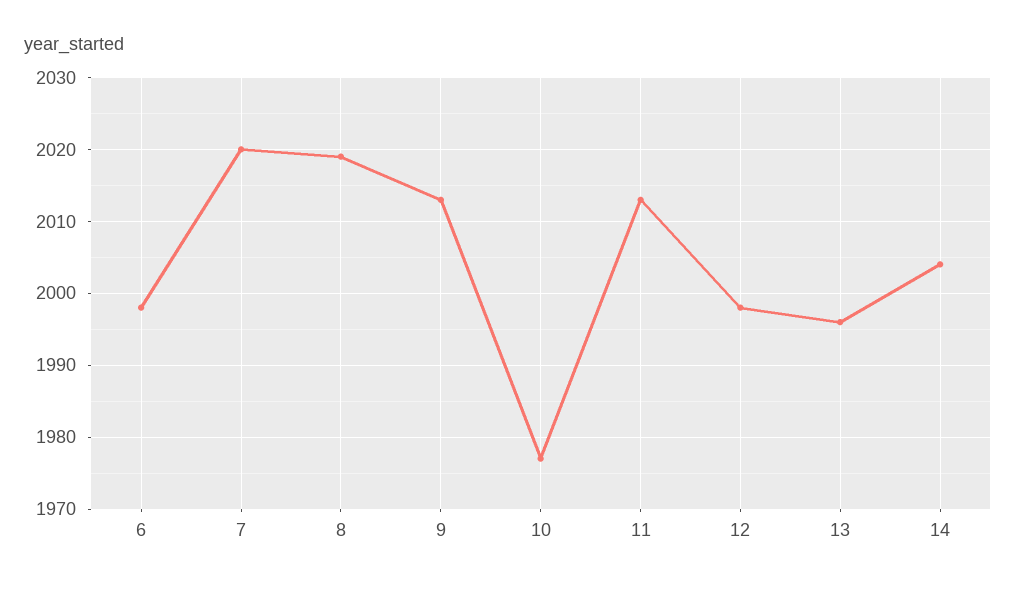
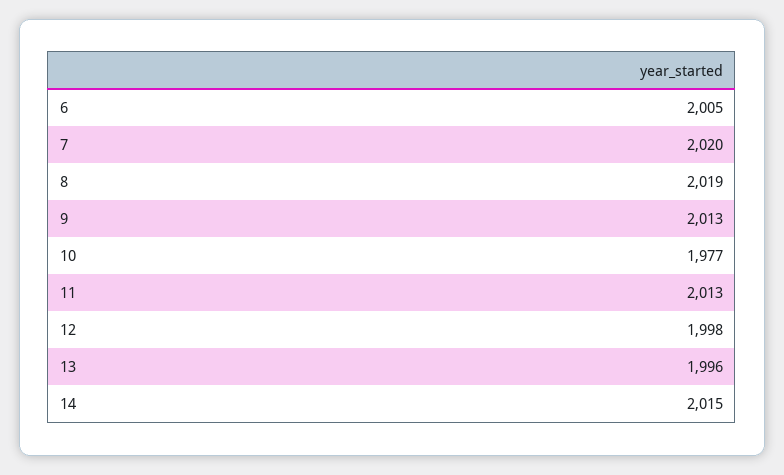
  {
-   "6": 1998,
+   "6": 2005,
    "7": 2020,
    "8": 2019,
    "9": 2013,
    "10": 1977,
    "11": 2013,
    "12": 1998,
    "13": 1996,
-   "14": 2004
+   "14": 2015
  }

